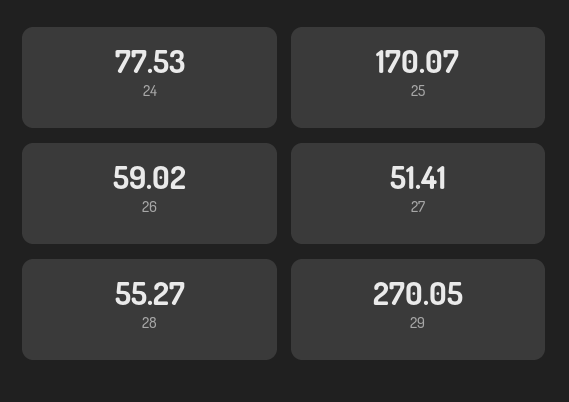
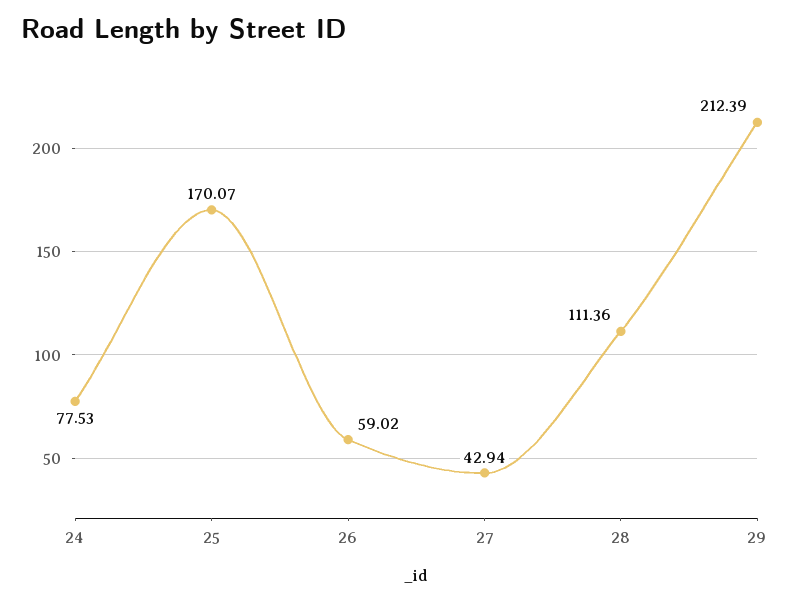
  {
    "24": 77.53,
    "25": 170.07,
    "26": 59.02,
-   "27": 51.41,
+   "27": 42.94,
-   "28": 55.27,
+   "28": 111.36,
-   "29": 270.05
+   "29": 212.39
  }

